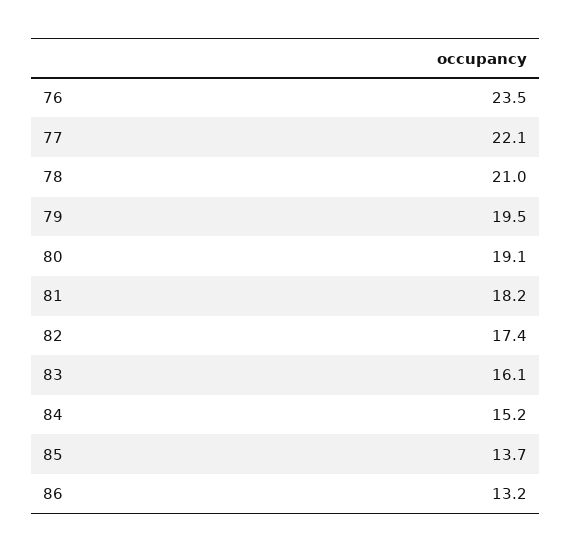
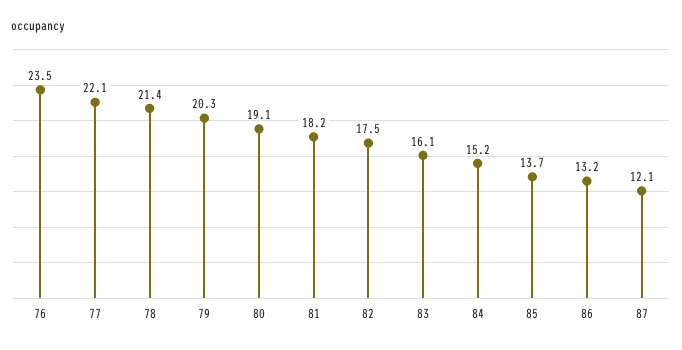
  {
    "76": 23.5,
    "77": 22.1,
-   "78": 21,
+   "78": 21.4,
-   "79": 19.5,
+   "79": 20.3,
    "80": 19.1,
    "81": 18.2,
-   "82": 17.4,
+   "82": 17.5,
    "83": 16.1,
    "84": 15.2,
    "85": 13.7,
-   "86": 13.2
+   "86": 13.2,
+   "87": 12.1
  }

